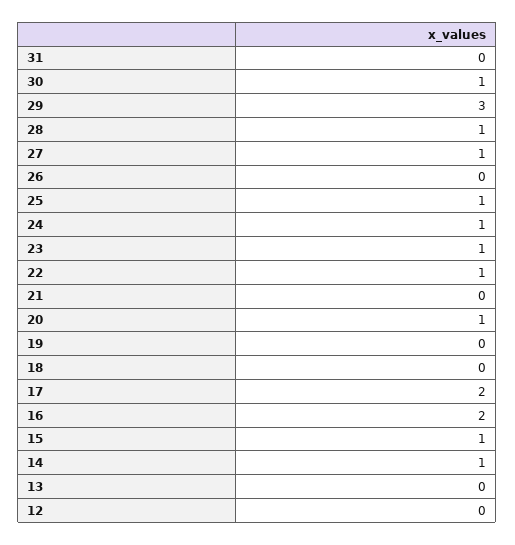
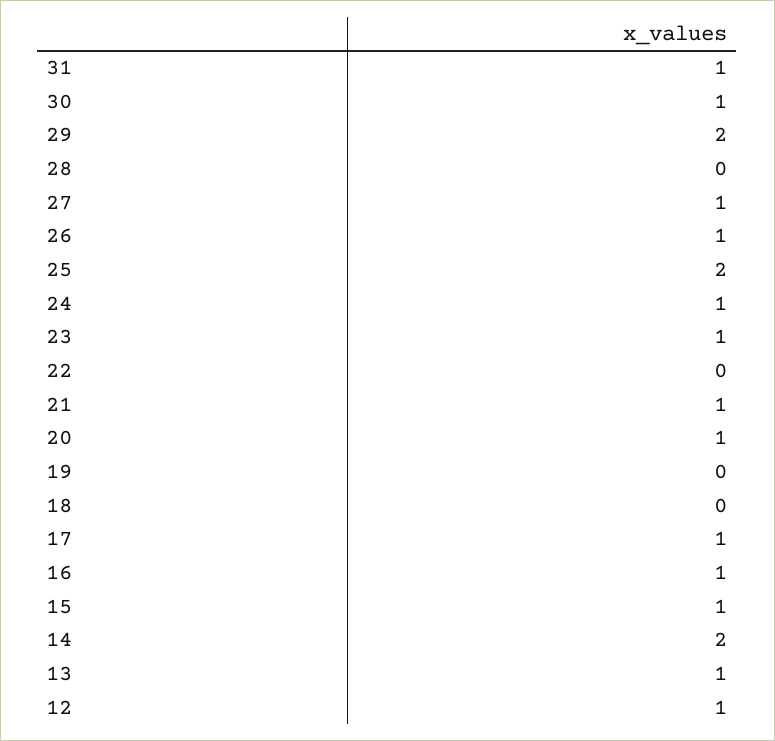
  {
-   "31": 0,
+   "31": 1,
    "30": 1,
-   "29": 3,
+   "29": 2,
-   "28": 1,
+   "28": 0,
    "27": 1,
-   "26": 0,
+   "26": 1,
-   "25": 1,
+   "25": 2,
    "24": 1,
    "23": 1,
-   "22": 1,
+   "22": 0,
-   "21": 0,
+   "21": 1,
    "20": 1,
    "19": 0,
    "18": 0,
-   "17": 2,
+   "17": 1,
-   "16": 2,
+   "16": 1,
    "15": 1,
-   "14": 1,
+   "14": 2,
-   "13": 0,
+   "13": 1,
-   "12": 0
+   "12": 1
  }

